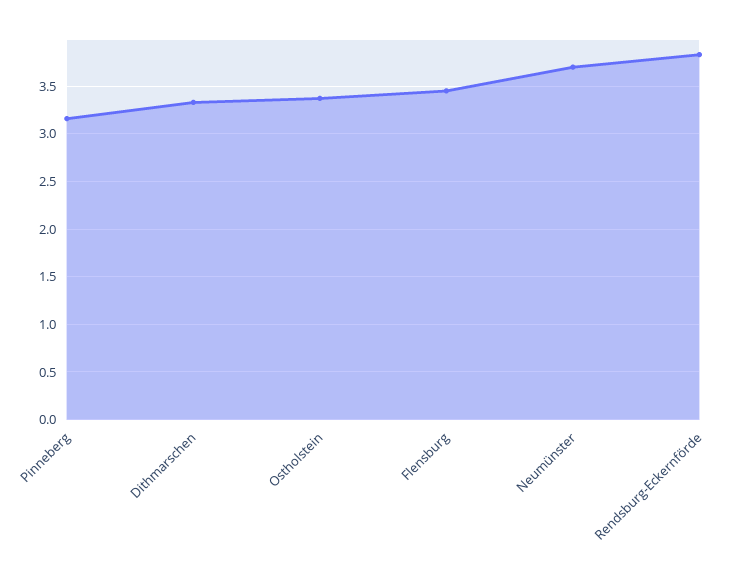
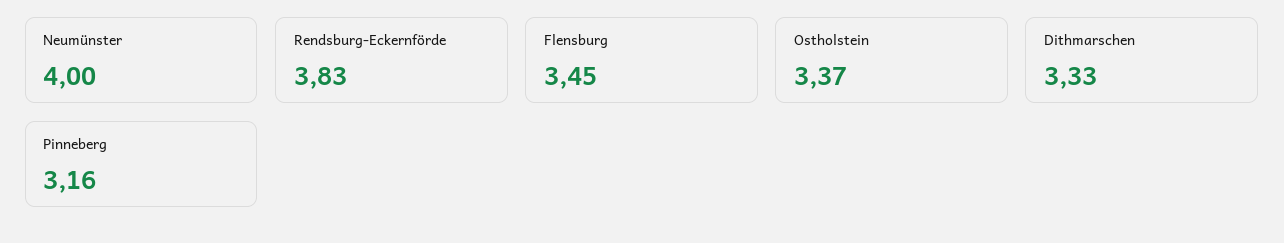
  {
    "Pinneberg": 3.16,
    "Dithmarschen": 3.33,
    "Ostholstein": 3.37,
    "Flensburg": 3.45,
-   "Neumünster": 3.7,
+   "Neumünster": 4,
    "Rendsburg-Eckernförde": 3.83
  }

